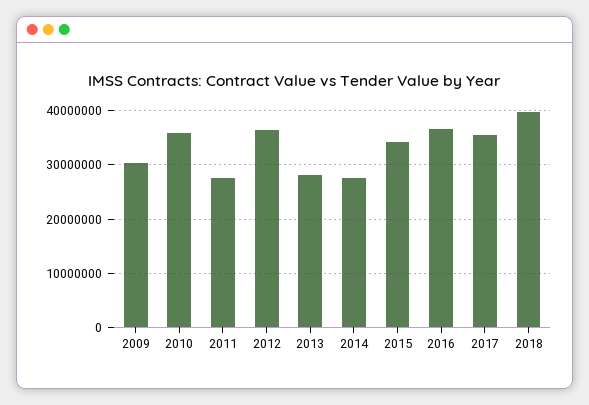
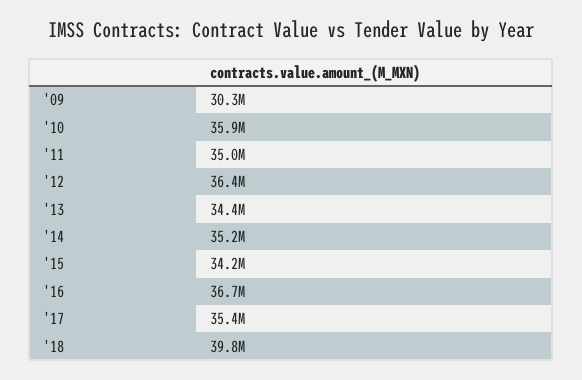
  {
    "2009": 30300000,
    "2010": 35900000,
-   "2011": 28000000,
+   "2011": 35000000,
    "2012": 36400000,
-   "2013": 28000000,
+   "2013": 34400000,
-   "2014": 28000000,
+   "2014": 35200000,
    "2015": 34200000,
    "2016": 36700000,
    "2017": 35400000,
    "2018": 39800000
  }

